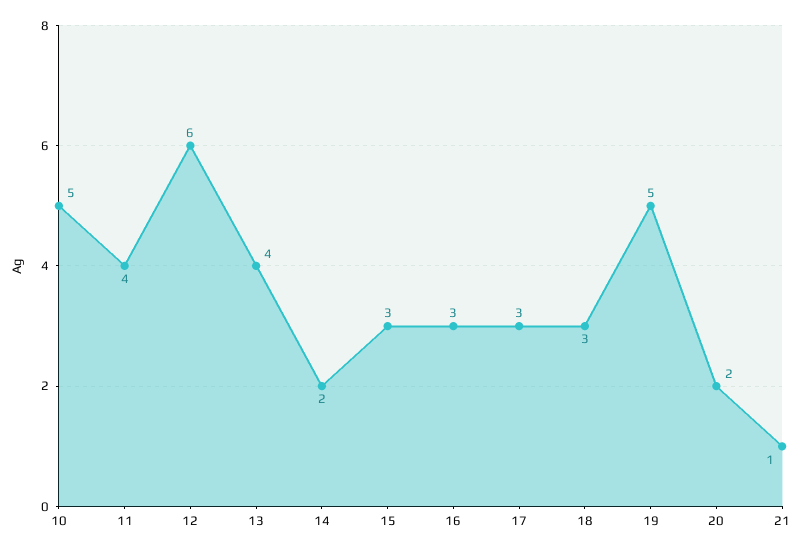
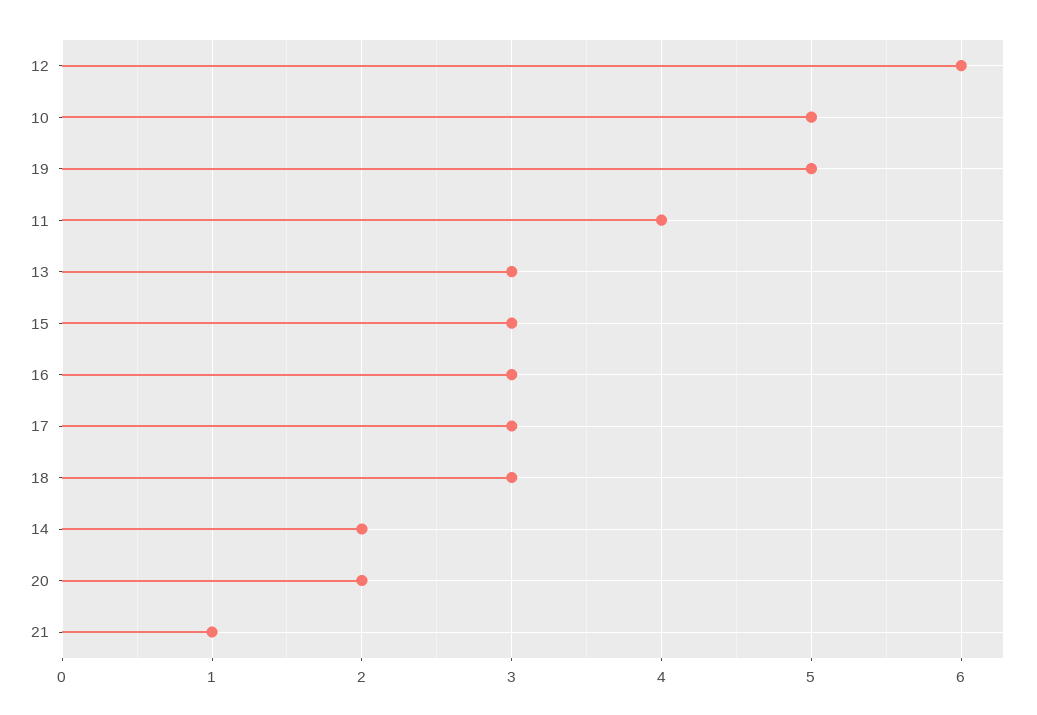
  {
    "10": 5,
    "11": 4,
    "12": 6,
-   "13": 4,
+   "13": 3,
    "14": 2,
    "15": 3,
    "16": 3,
    "17": 3,
    "18": 3,
    "19": 5,
    "20": 2,
    "21": 1
  }

